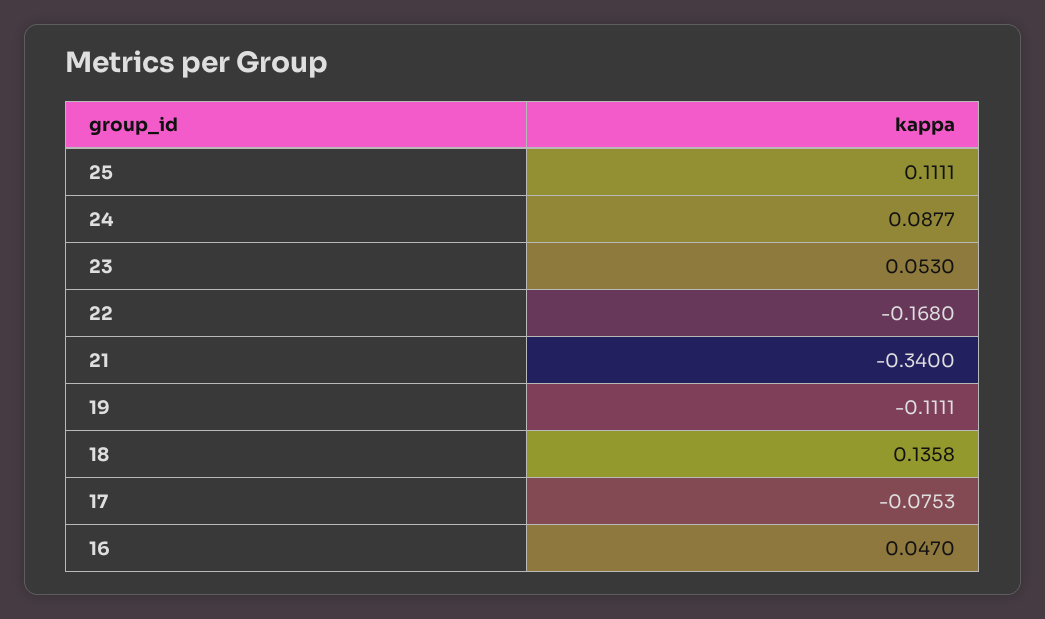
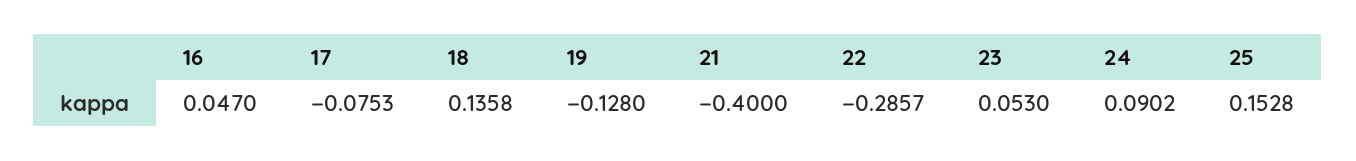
  {
-   "25": 0.1111,
+   "25": 0.1528,
-   "24": 0.0877,
+   "24": 0.0902,
    "23": 0.053,
-   "22": -0.168,
+   "22": -0.2857,
-   "21": -0.34,
+   "21": -0.4,
-   "19": -0.1111,
+   "19": -0.128,
    "18": 0.1358,
    "17": -0.0753,
    "16": 0.047
  }

